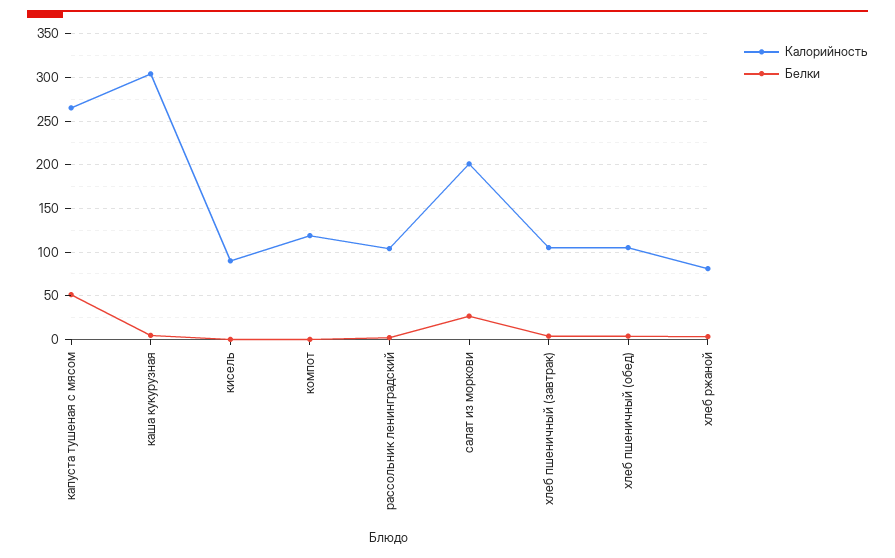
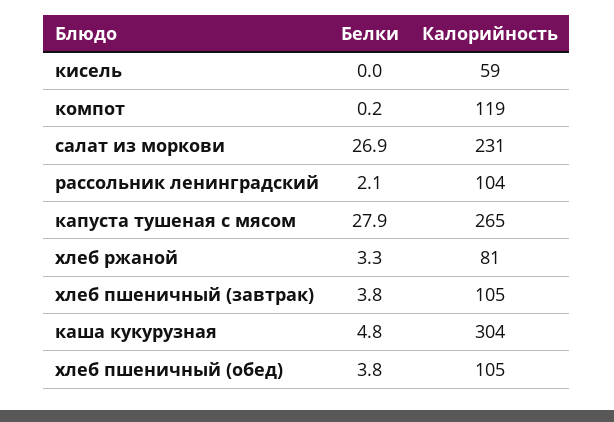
  {
    "Калорийность": {
      "капуста тушеная с мясом": 265,
      "каша кукурузная": 304,
-     "кисель": 90,
+     "кисель": 59,
      "компот": 119,
      "рассольник ленинградский": 104,
-     "салат из моркови": 200,
+     "салат из моркови": 231,
      "хлеб пшеничный (завтрак)": 105,
      "хлеб пшеничный (обед)": 105,
      "хлеб ржаной": 81
    },
    "Белки": {
-     "капуста тушеная с мясом": 50,
+     "капуста тушеная с мясом": 27.9,
      "каша кукурузная": 4.8,
      "кисель": 0,
      "компот": 0.2,
      "рассольник ленинградский": 2.1,
      "салат из моркови": 26.9,
      "хлеб пшеничный (завтрак)": 3.8,
      "хлеб пшеничный (обед)": 3.8,
      "хлеб ржаной": 3.3
    }
  }

